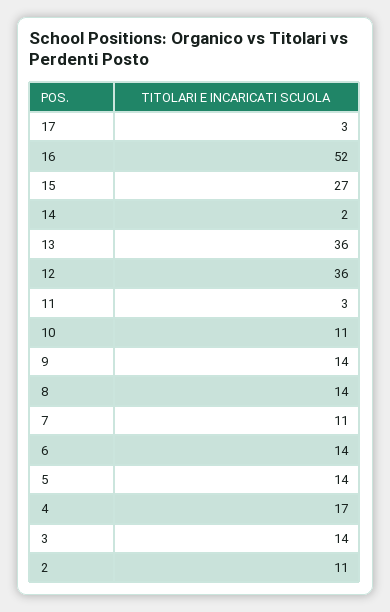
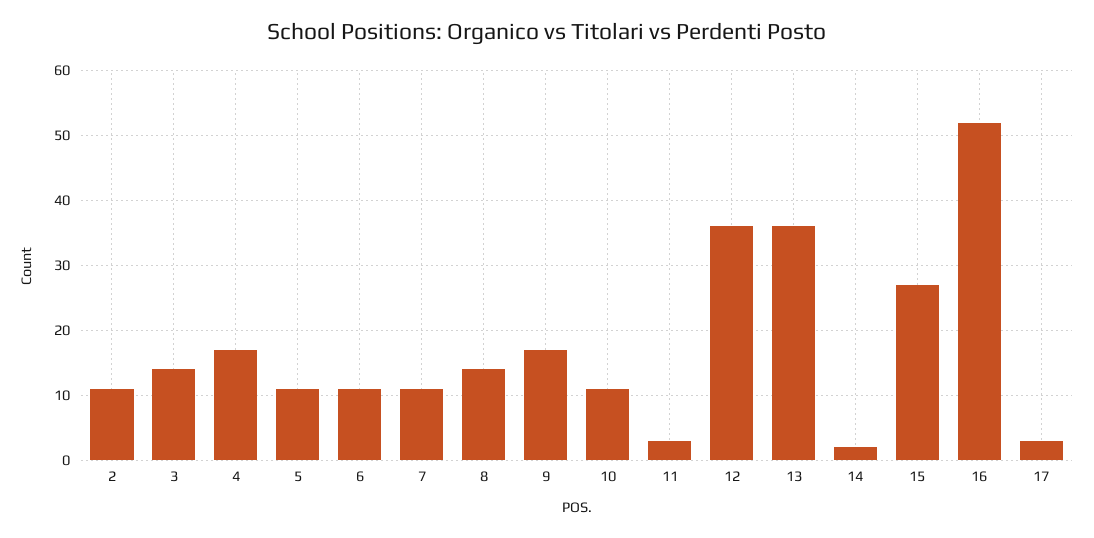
  {
    "17": 3,
    "16": 52,
    "15": 27,
    "14": 2,
    "13": 36,
    "12": 36,
    "11": 3,
    "10": 11,
-   "9": 14,
+   "9": 17,
    "8": 14,
    "7": 11,
-   "6": 14,
+   "6": 11,
-   "5": 14,
+   "5": 11,
    "4": 17,
    "3": 14,
    "2": 11
  }

